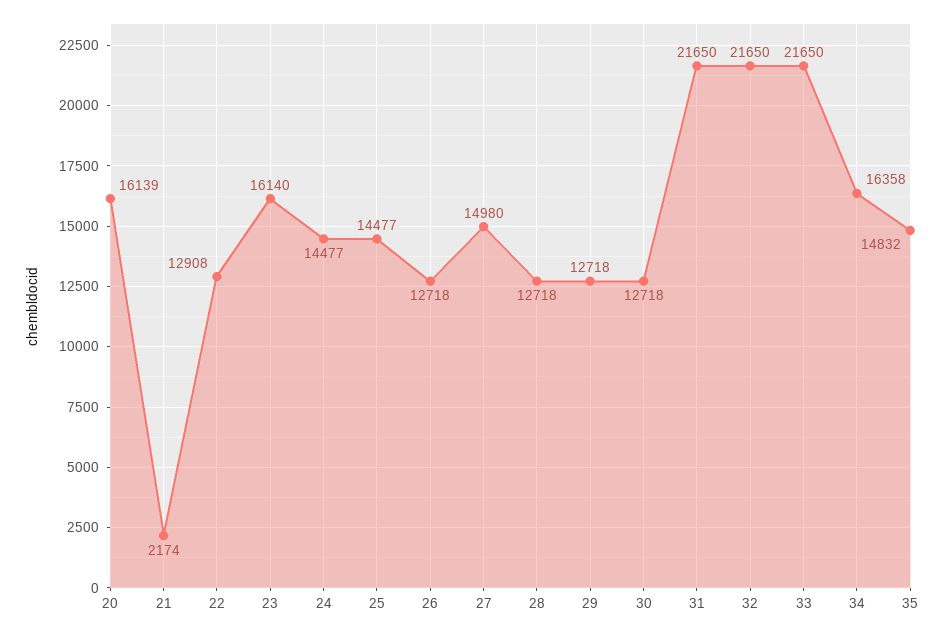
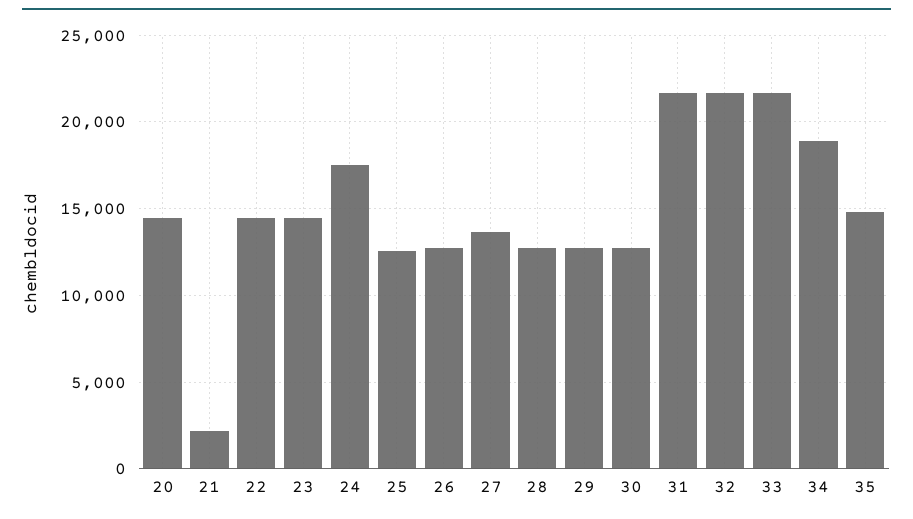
  {
-   "20": 16139,
+   "20": 14500,
    "21": 2174,
-   "22": 12908,
+   "22": 14500,
-   "23": 16140,
+   "23": 14500,
-   "24": 14477,
+   "24": 17500,
-   "25": 14477,
+   "25": 12500,
    "26": 12718,
-   "27": 14980,
+   "27": 13500,
    "28": 12718,
    "29": 12718,
    "30": 12718,
    "31": 21650,
    "32": 21650,
    "33": 21650,
-   "34": 16358,
+   "34": 19000,
    "35": 14832
  }

